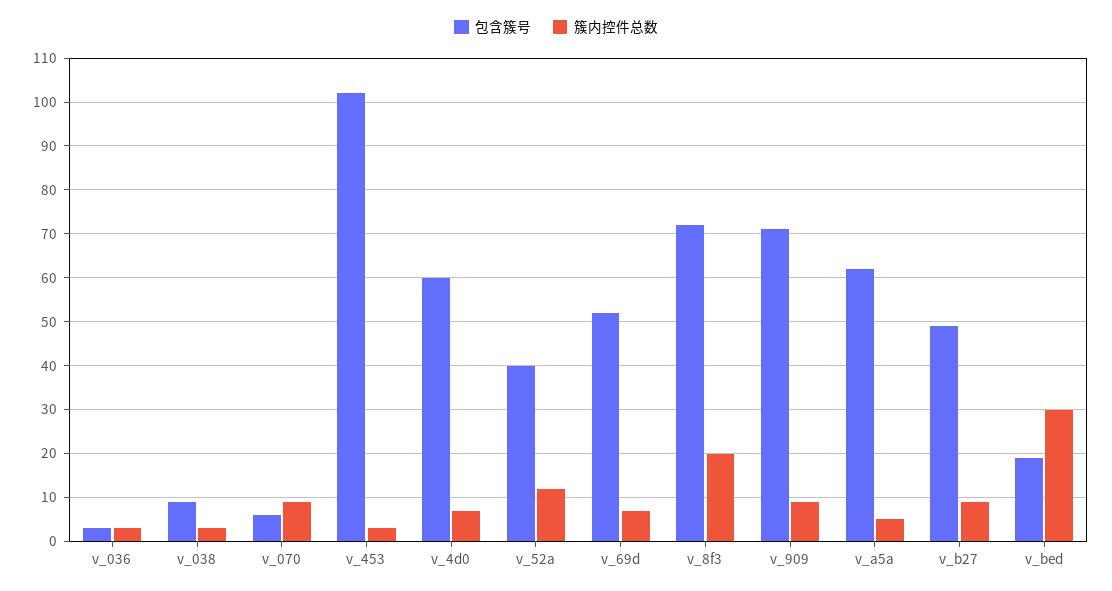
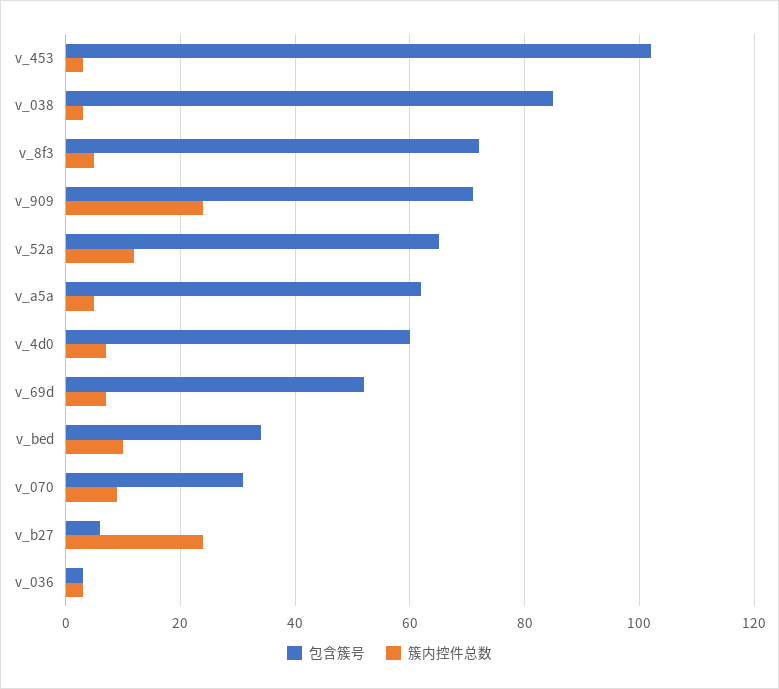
  {
    "包含簇号": {
      "v_036": 5,
-     "v_038": 10,
+     "v_038": 85,
-     "v_070": 5,
+     "v_070": 30,
      "v_453": 100,
      "v_4d0": 60,
-     "v_52a": 40,
+     "v_52a": 65,
      "v_69d": 50,
      "v_8f3": 70,
      "v_909": 70,
      "v_a5a": 60,
-     "v_b27": 50,
+     "v_b27": 5,
-     "v_bed": 20
+     "v_bed": 35
    },
    "簇内控件总数": {
      "v_036": 5,
      "v_038": 5,
      "v_070": 10,
      "v_453": 5,
      "v_4d0": 5,
      "v_52a": 10,
      "v_69d": 5,
-     "v_8f3": 20,
+     "v_8f3": 5,
-     "v_909": 10,
+     "v_909": 25,
      "v_a5a": 5,
-     "v_b27": 10,
+     "v_b27": 25,
-     "v_bed": 30
+     "v_bed": 10
    }
  }

